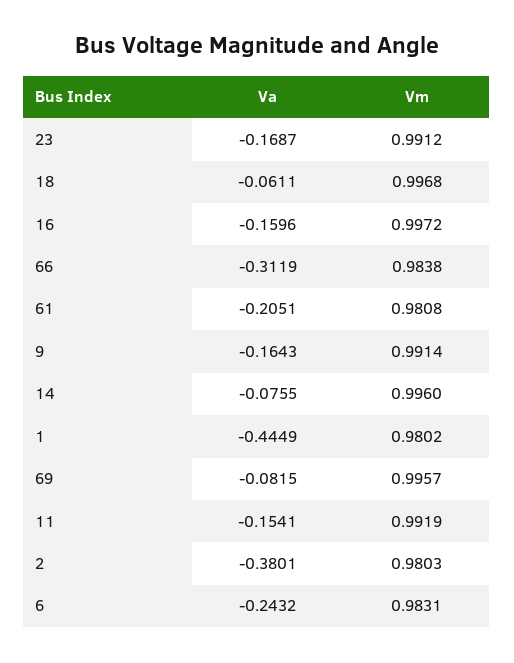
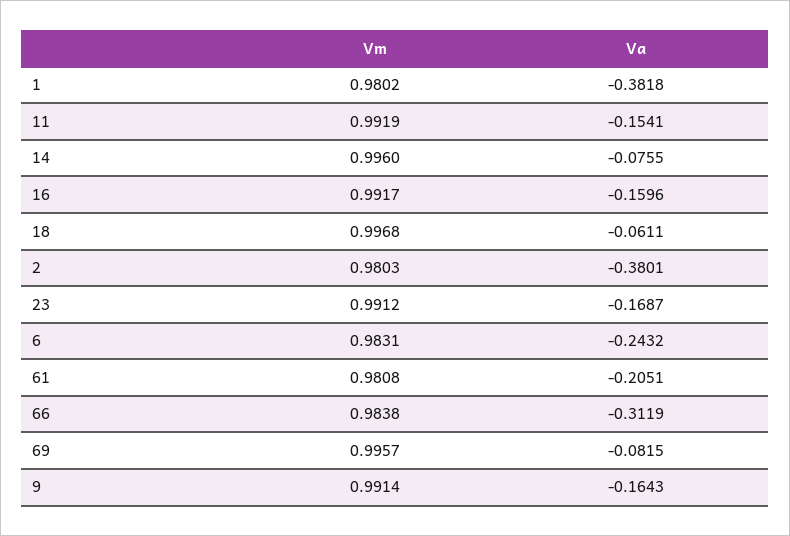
  {
    "Va": {
      "23": -0.1687,
      "18": -0.0611,
      "16": -0.1596,
      "66": -0.3119,
      "61": -0.2051,
      "9": -0.1643,
      "14": -0.0755,
-     "1": -0.4449,
+     "1": -0.3818,
      "69": -0.0815,
      "11": -0.1541,
      "2": -0.3801,
      "6": -0.2432
    },
    "Vm": {
      "23": 0.9912,
      "18": 0.9968,
-     "16": 0.9972,
+     "16": 0.9917,
      "66": 0.9838,
      "61": 0.9808,
      "9": 0.9914,
      "14": 0.996,
      "1": 0.9802,
      "69": 0.9957,
      "11": 0.9919,
      "2": 0.9803,
      "6": 0.9831
    }
  }

